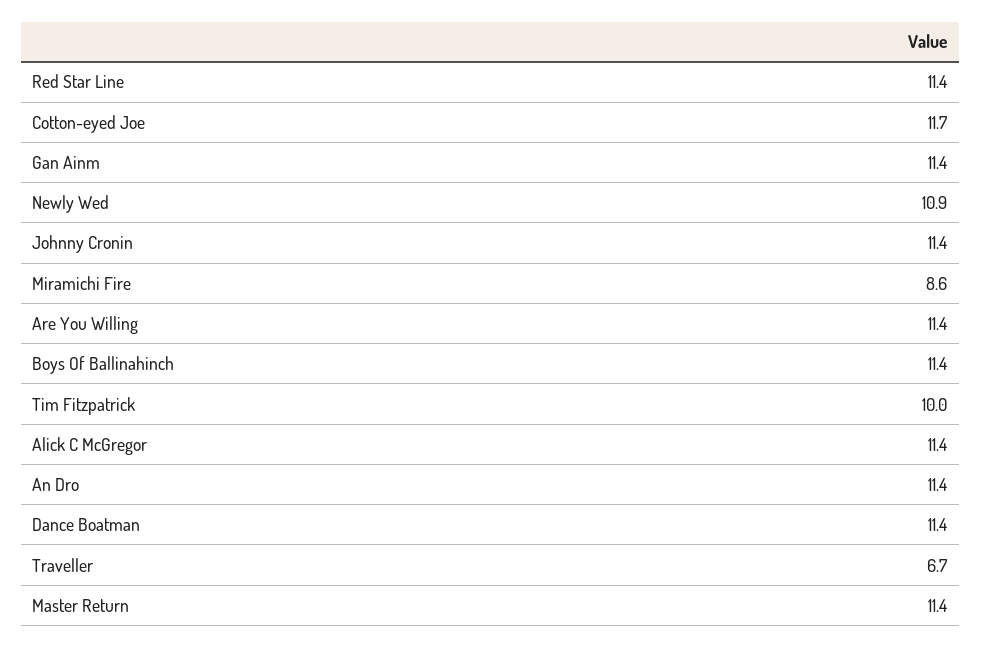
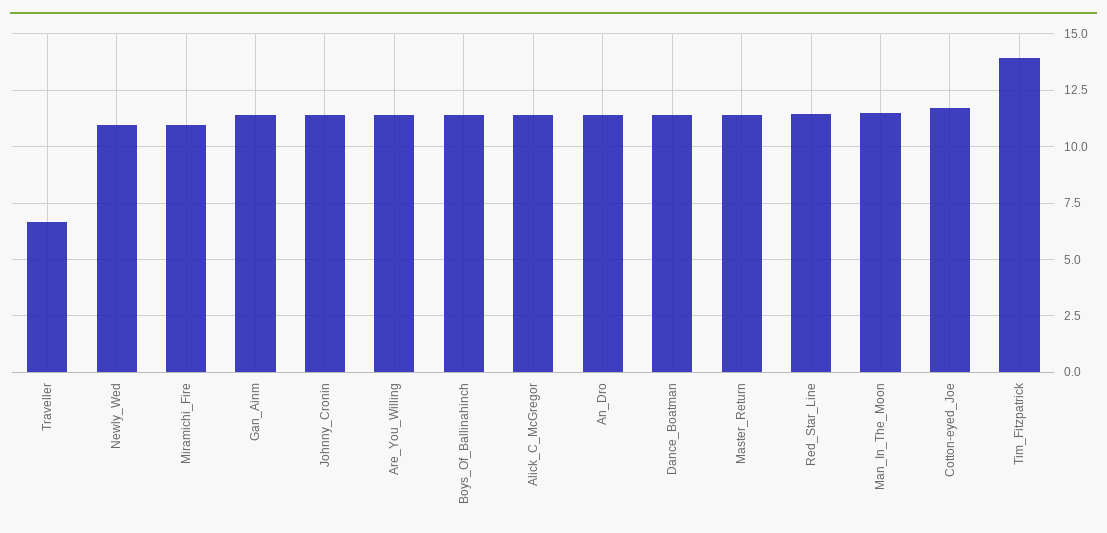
  {
    "Red Star Line": 11.4,
    "Cotton-eyed Joe": 11.7,
    "Gan Ainm": 11.4,
    "Newly Wed": 10.9,
    "Johnny Cronin": 11.4,
-   "Miramichi Fire": 8.6,
+   "Miramichi Fire": 11,
    "Are You Willing": 11.4,
    "Boys Of Ballinahinch": 11.4,
-   "Tim Fitzpatrick": 10,
+   "Tim Fitzpatrick": 14,
    "Alick C McGregor": 11.4,
    "An Dro": 11.4,
    "Dance Boatman": 11.4,
    "Traveller": 6.7,
-   "Master Return": 11.4
+   "Master Return": 11.4,
+   "Man_In_The_Moon": 11.5
  }

